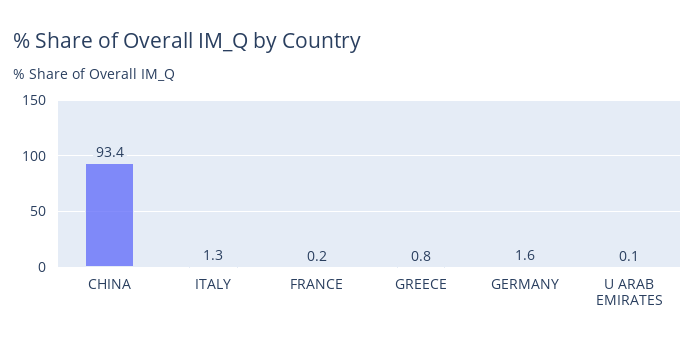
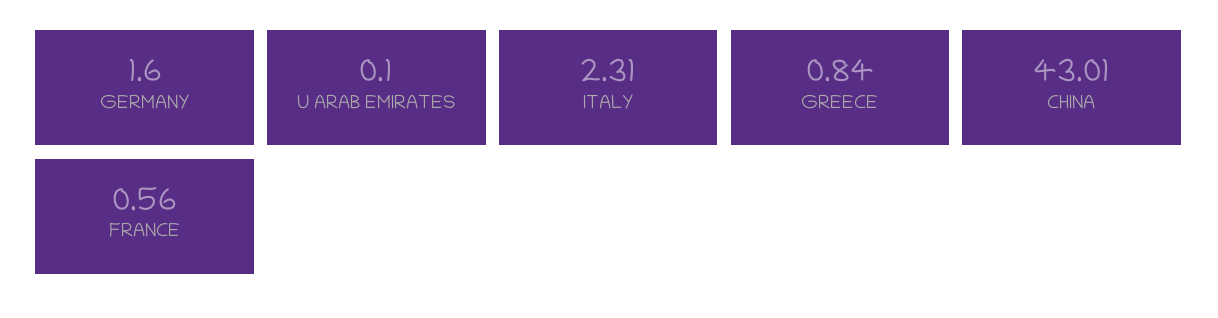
  {
-   "CHINA": 93.4,
+   "CHINA": 43.01,
-   "ITALY": 1.3,
+   "ITALY": 2.31,
-   "FRANCE": 0.2,
+   "FRANCE": 0.56,
    "GREECE": 0.84,
    "GERMANY": 1.6,
    "U ARAB EMIRATES": 0.1
  }

